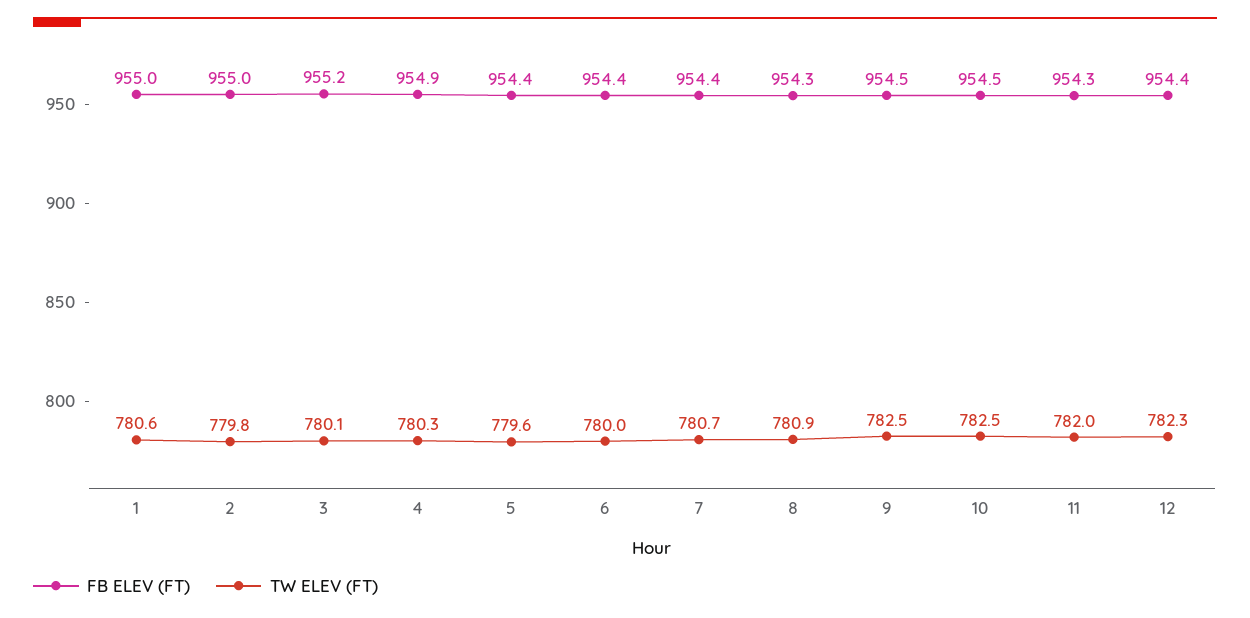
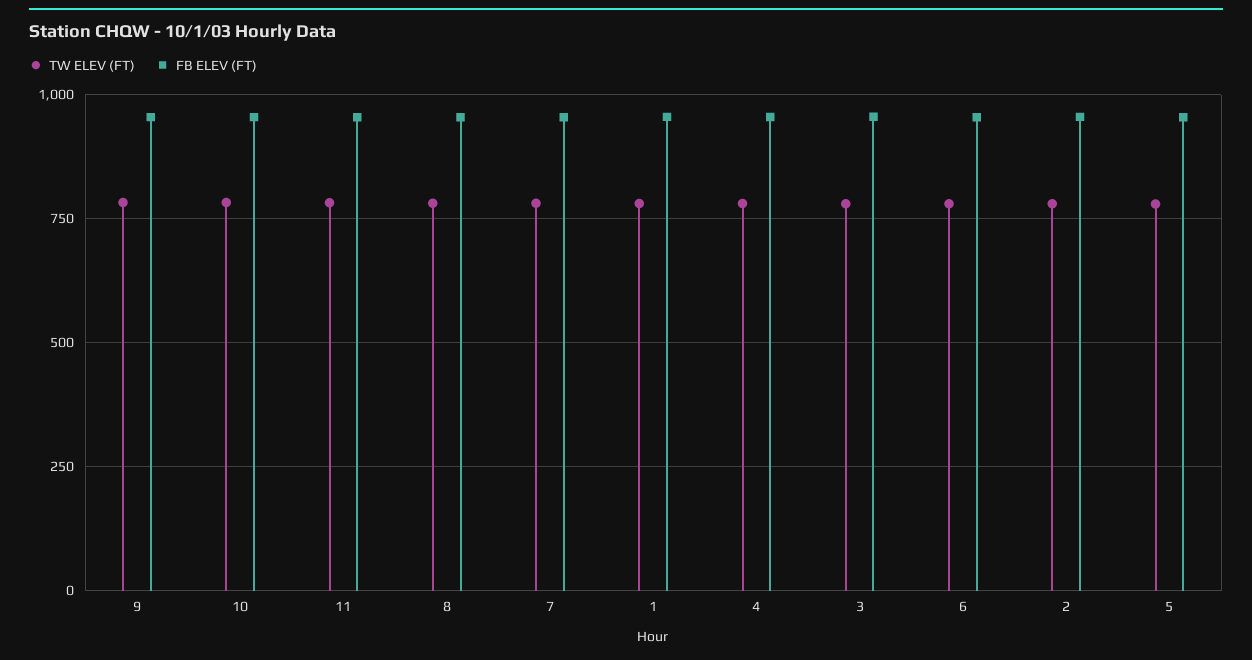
  {
    "FB ELEV (FT)": {
      "1": 955,
      "2": 955,
      "3": 955.2,
      "4": 954.9,
      "5": 954.4,
      "6": 954.4,
      "7": 954.4,
      "8": 954.3,
      "9": 954.5,
      "10": 954.5,
-     "11": 954.3,
+     "11": 954.3
-     "12": 954.4
    },
    "TW ELEV (FT)": {
      "1": 780.6,
      "2": 779.8,
      "3": 780.1,
      "4": 780.3,
      "5": 779.6,
      "6": 780,
      "7": 780.7,
      "8": 780.9,
      "9": 782.5,
      "10": 782.5,
-     "11": 782,
+     "11": 782
-     "12": 782.3
    }
  }

